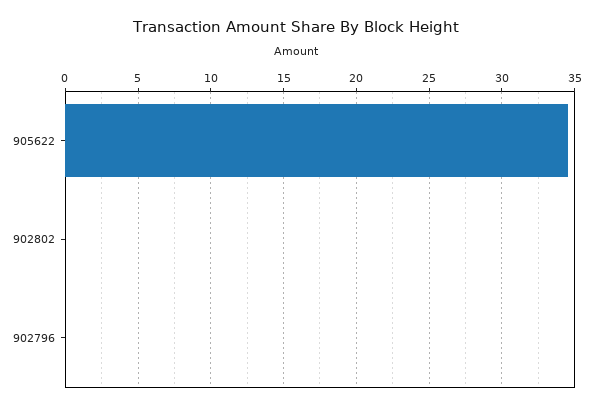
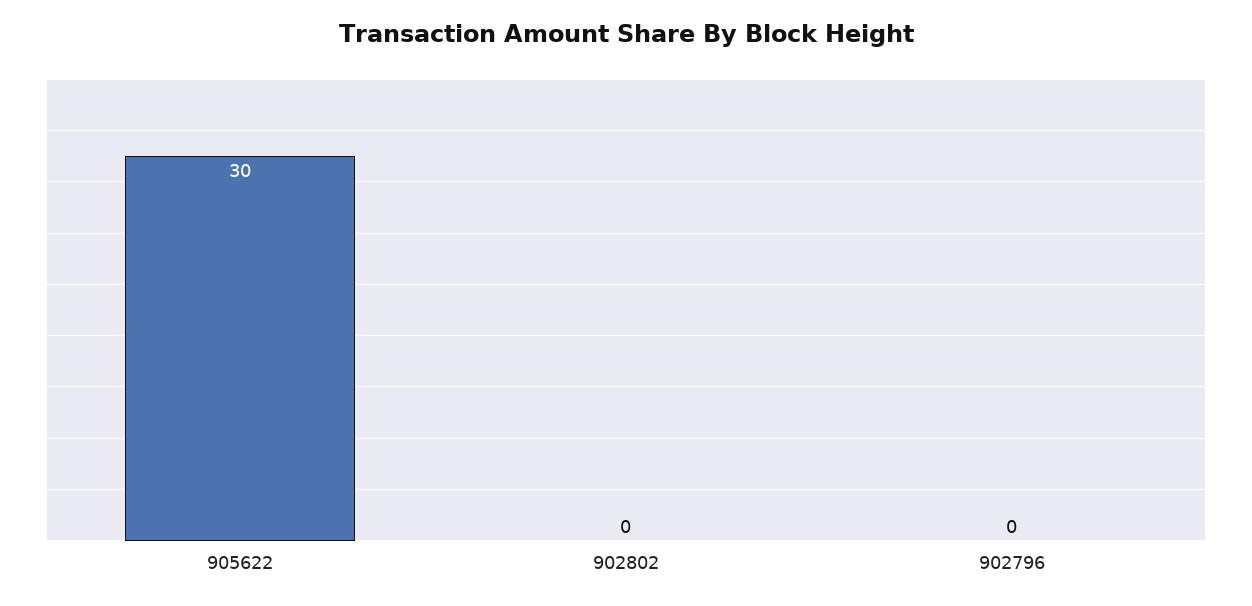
  {
-   "905622": 34.5,
+   "905622": 30,
    "902802": 0,
    "902796": 0
  }

